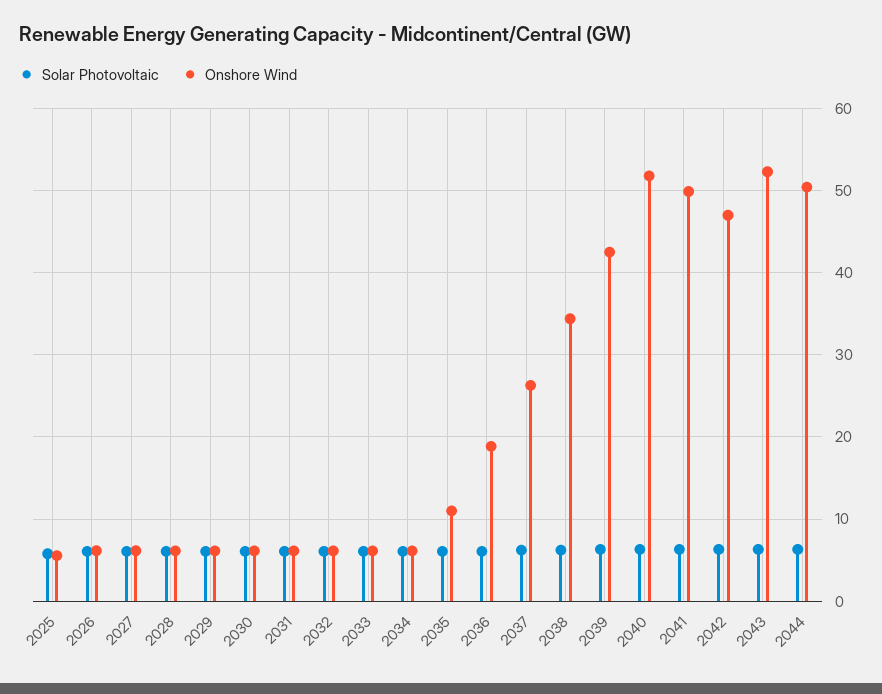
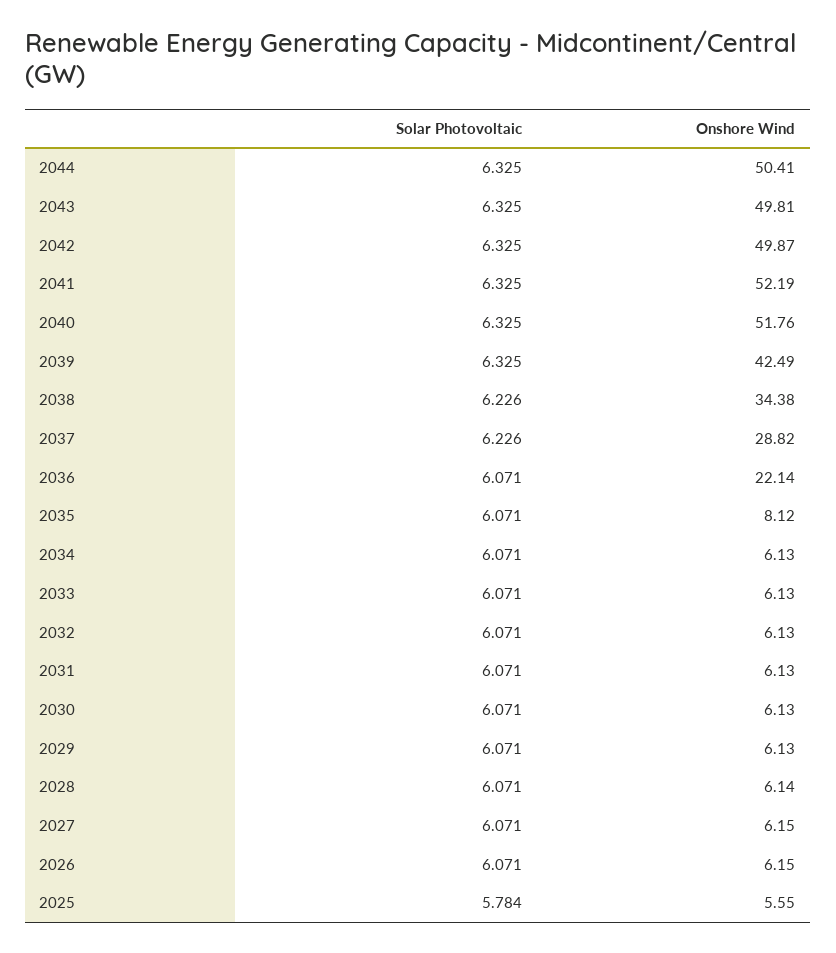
  {
    "Solar Photovoltaic": {
      "2025": 5.784,
      "2026": 6.071,
      "2027": 6.071,
      "2028": 6.071,
      "2029": 6.071,
      "2030": 6.071,
      "2031": 6.071,
      "2032": 6.071,
      "2033": 6.071,
      "2034": 6.071,
      "2035": 6.071,
      "2036": 6.071,
      "2037": 6.226,
      "2038": 6.226,
      "2039": 6.325,
      "2040": 6.325,
      "2041": 6.325,
      "2042": 6.325,
      "2043": 6.325,
      "2044": 6.325
    },
    "Onshore Wind": {
      "2025": 5.55,
      "2026": 6.15,
      "2027": 6.15,
      "2028": 6.14,
      "2029": 6.13,
      "2030": 6.13,
      "2031": 6.13,
      "2032": 6.13,
      "2033": 6.13,
      "2034": 6.13,
-     "2035": 11,
+     "2035": 8.12,
-     "2036": 19,
+     "2036": 22.14,
-     "2037": 26,
+     "2037": 28.82,
      "2038": 34.38,
      "2039": 42.49,
      "2040": 51.76,
-     "2041": 50,
+     "2041": 52.19,
-     "2042": 47,
+     "2042": 49.87,
-     "2043": 52,
+     "2043": 49.81,
      "2044": 50.41
    }
  }

